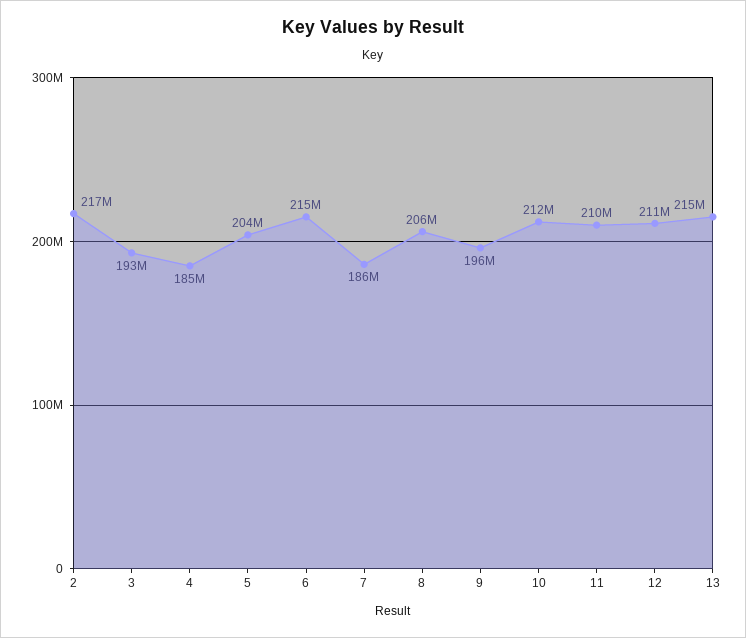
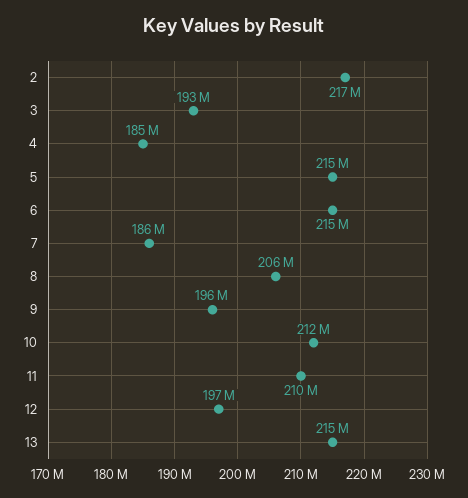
  {
    "2": 217000000,
    "3": 193000000,
    "4": 185000000,
-   "5": 204000000,
+   "5": 215000000,
    "6": 215000000,
    "7": 186000000,
    "8": 206000000,
    "9": 196000000,
    "10": 212000000,
    "11": 210000000,
-   "12": 211000000,
+   "12": 197000000,
    "13": 215000000
  }

